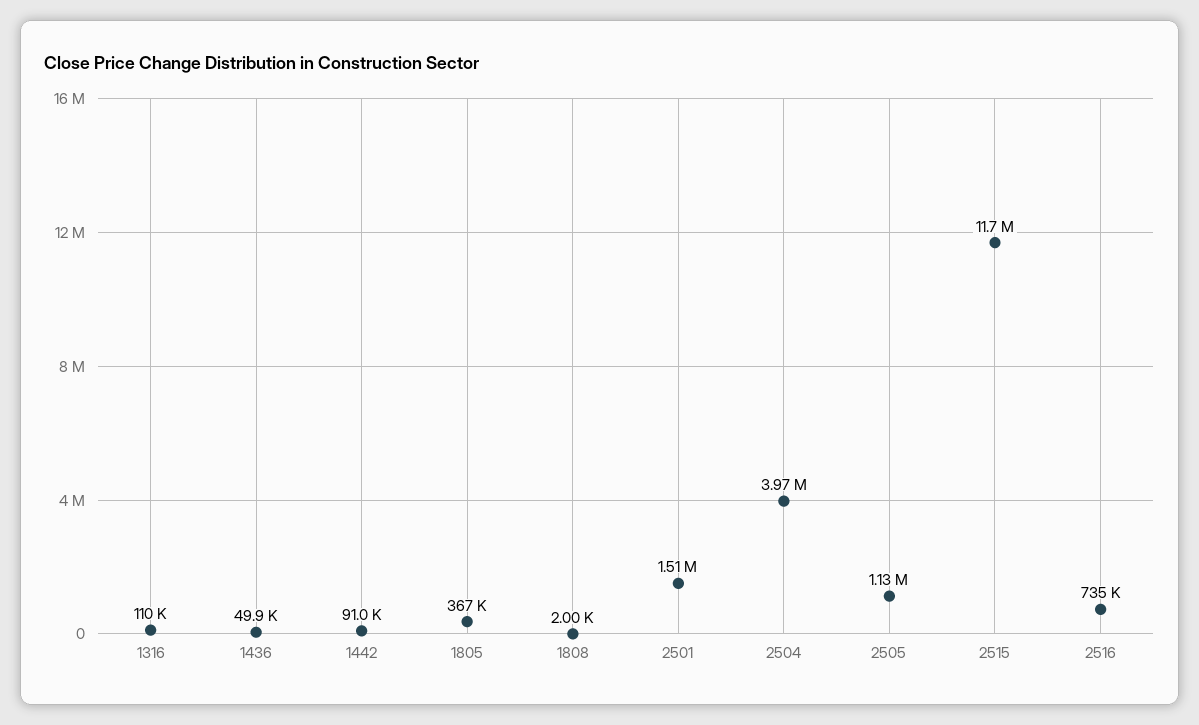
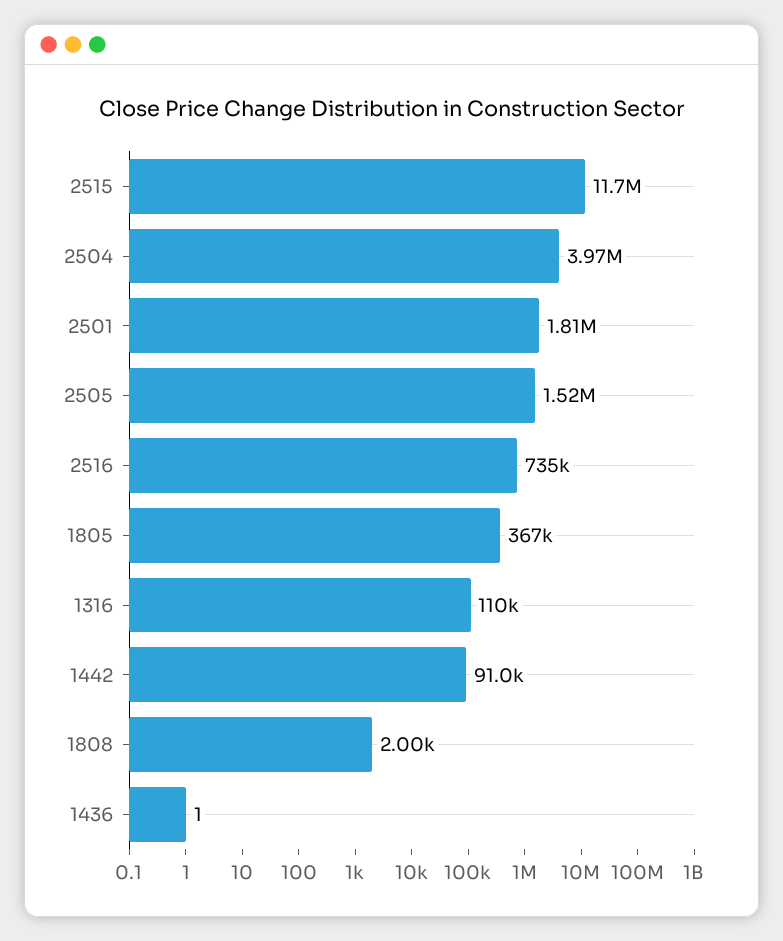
  {
    "1316": 110000,
-   "1436": 49900,
+   "1436": 1,
    "1442": 91000,
    "1805": 367000,
    "1808": 2000,
-   "2501": 1510000,
+   "2501": 1810000,
    "2504": 3970000,
-   "2505": 1130000,
+   "2505": 1520000,
    "2515": 11700000,
    "2516": 735000
  }

